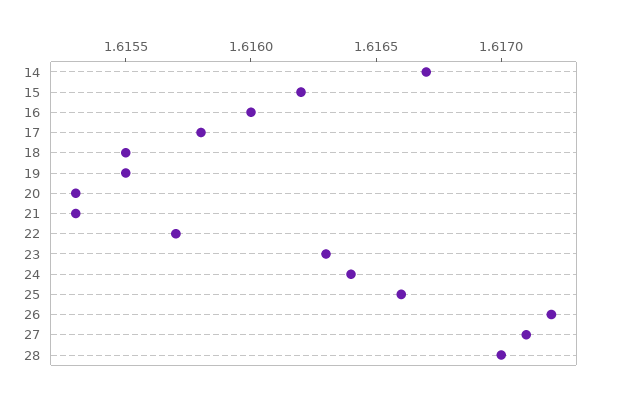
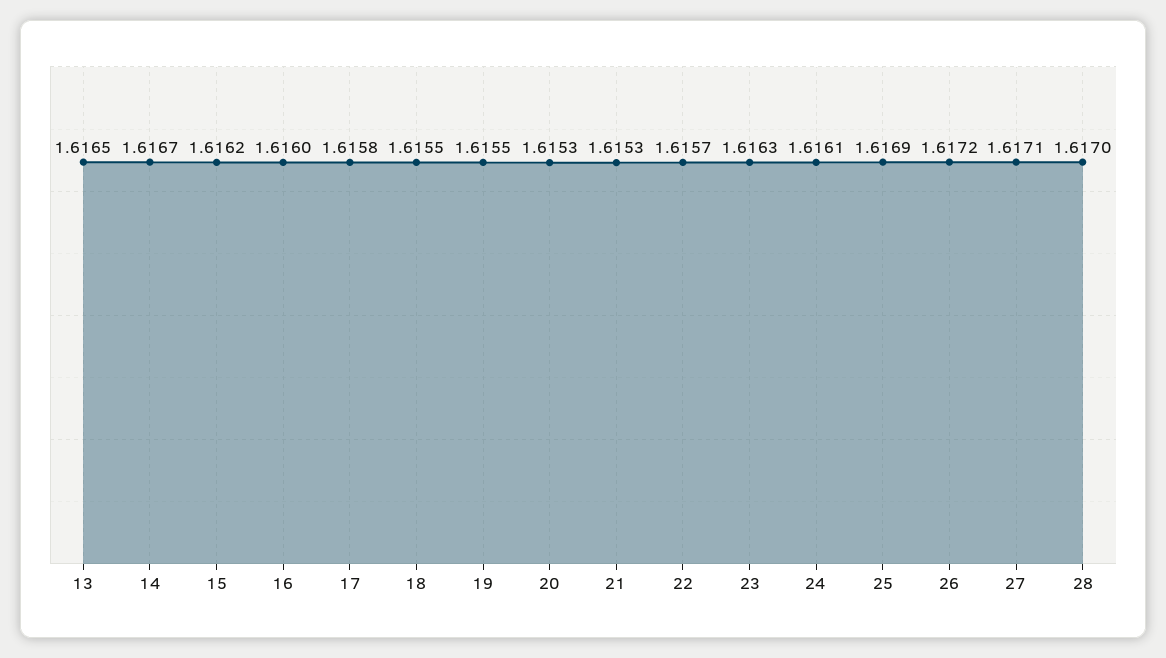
  {
    "14": 1.6167,
    "15": 1.6162,
    "16": 1.616,
    "17": 1.6158,
    "18": 1.6155,
    "19": 1.6155,
    "20": 1.6153,
    "21": 1.6153,
    "22": 1.6157,
    "23": 1.6163,
-   "24": 1.6164,
+   "24": 1.6161,
-   "25": 1.6166,
+   "25": 1.6169,
    "26": 1.6172,
    "27": 1.6171,
-   "28": 1.617
+   "28": 1.617,
+   "13": 1.6165
  }

